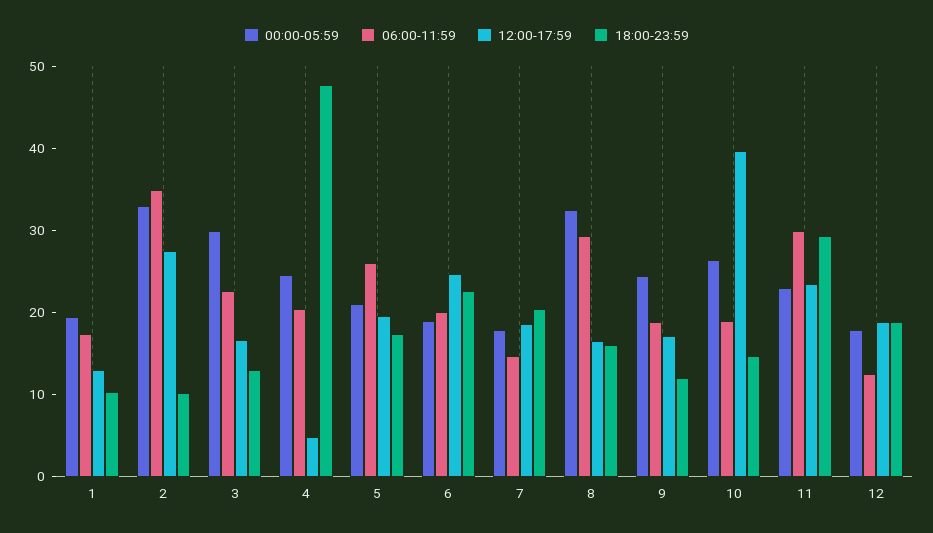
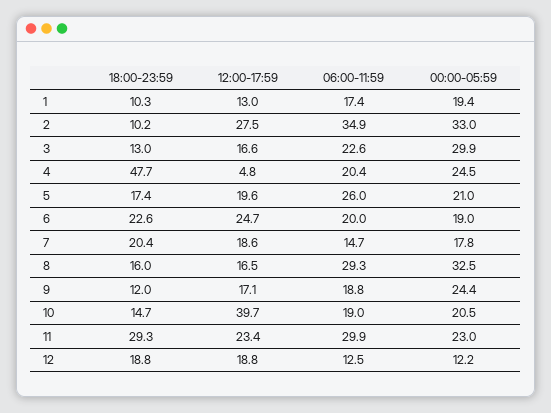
  {
    "00:00-05:59": {
      "1": 19.4,
      "2": 33,
      "3": 29.9,
      "4": 24.5,
      "5": 21,
      "6": 19,
      "7": 17.8,
      "8": 32.5,
      "9": 24.4,
-     "10": 26,
+     "10": 20.5,
      "11": 23,
-     "12": 18
+     "12": 12.2
    },
    "06:00-11:59": {
      "1": 17.4,
      "2": 34.9,
      "3": 22.6,
      "4": 20.4,
      "5": 26,
      "6": 20,
      "7": 14.7,
      "8": 29.3,
      "9": 18.8,
      "10": 19,
      "11": 29.9,
      "12": 12.5
    },
    "12:00-17:59": {
      "1": 13,
      "2": 27.5,
      "3": 16.6,
      "4": 4.8,
      "5": 19.6,
      "6": 24.7,
      "7": 18.6,
      "8": 16.5,
      "9": 17.1,
      "10": 39.7,
      "11": 23.4,
      "12": 18.8
    },
    "18:00-23:59": {
      "1": 10.3,
      "2": 10.2,
      "3": 13,
      "4": 47.7,
      "5": 17.4,
      "6": 22.6,
      "7": 20.4,
      "8": 16,
      "9": 12,
      "10": 14.7,
      "11": 29.3,
      "12": 18.8
    }
  }

